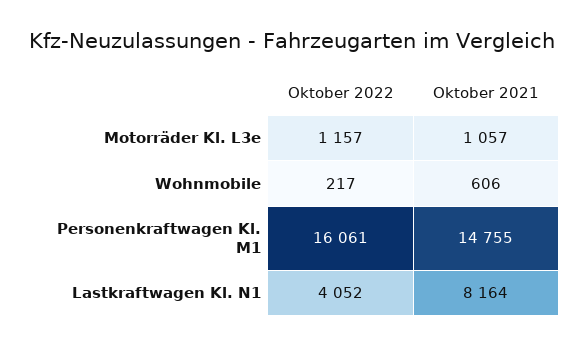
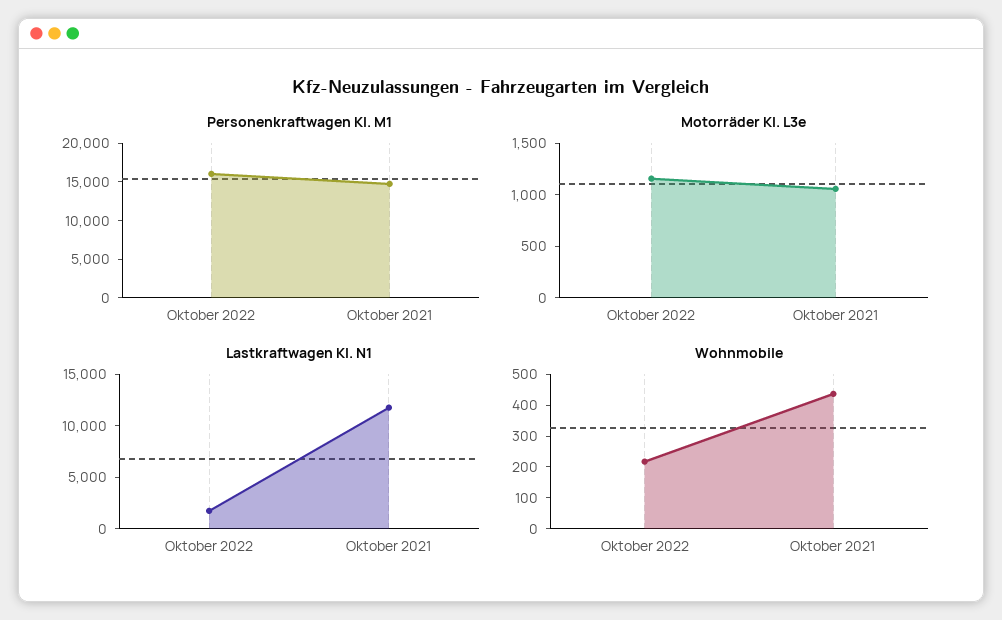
  {
    "Motorräder Kl. L3e": {
      "Oktober 2022": 1157,
      "Oktober 2021": 1057
    },
    "Wohnmobile": {
      "Oktober 2022": 217,
-     "Oktober 2021": 606
+     "Oktober 2021": 450
    },
    "Personenkraftwagen Kl. M1": {
      "Oktober 2022": 16061,
      "Oktober 2021": 14755
    },
    "Lastkraftwagen Kl. N1": {
-     "Oktober 2022": 4052,
+     "Oktober 2022": 2000,
-     "Oktober 2021": 8164
+     "Oktober 2021": 12000
    }
  }

